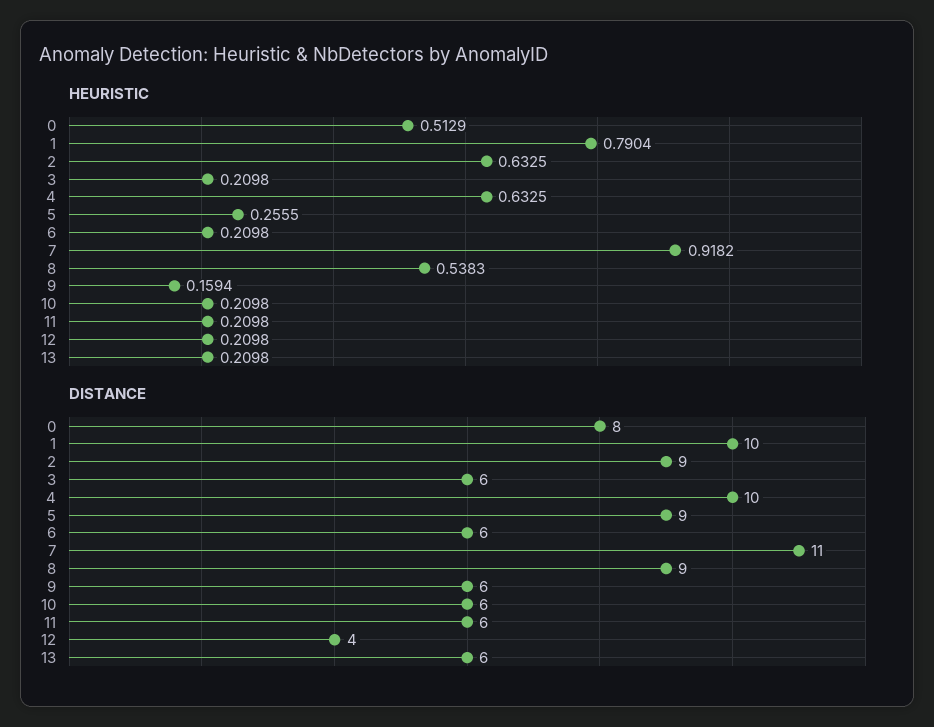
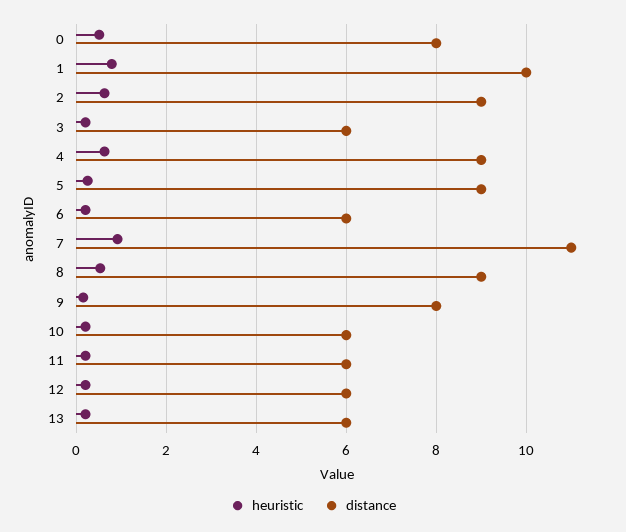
  {
    "HEURISTIC": {
      "0": 0.5129,
      "1": 0.7904,
      "2": 0.6325,
      "3": 0.2098,
      "4": 0.6325,
      "5": 0.2555,
      "6": 0.2098,
      "7": 0.9182,
      "8": 0.5383,
      "9": 0.1594,
      "10": 0.2098,
      "11": 0.2098,
      "12": 0.2098,
      "13": 0.2098
    },
    "DISTANCE": {
      "0": 8,
      "1": 10,
      "2": 9,
      "3": 6,
-     "4": 10,
+     "4": 9,
      "5": 9,
      "6": 6,
      "7": 11,
      "8": 9,
-     "9": 6,
+     "9": 8,
      "10": 6,
      "11": 6,
-     "12": 4,
+     "12": 6,
      "13": 6
    }
  }

